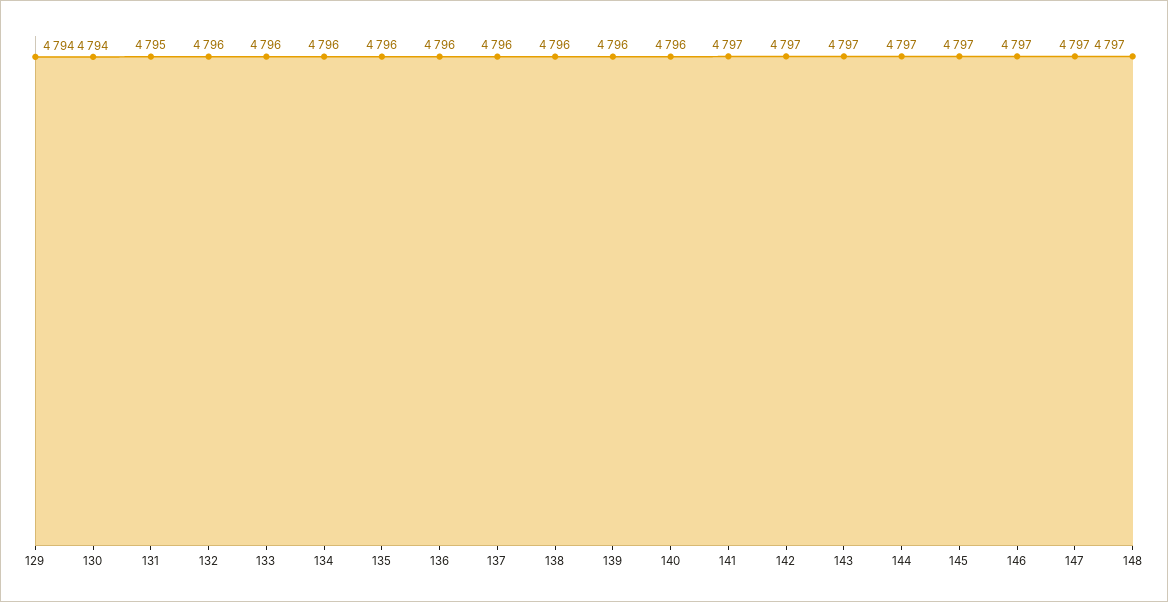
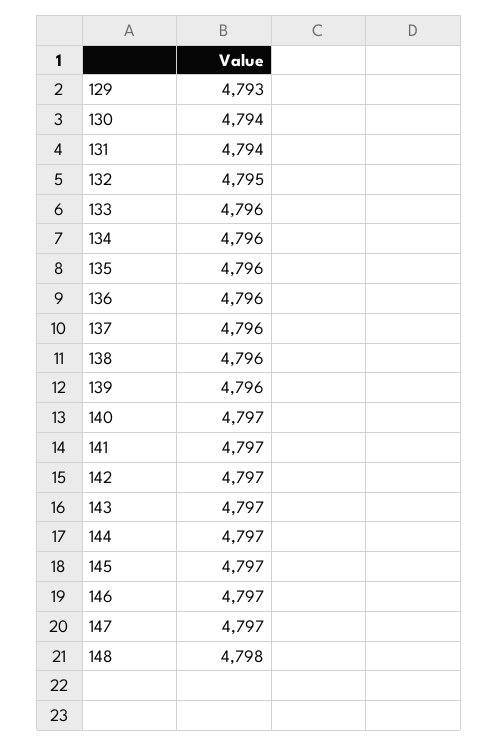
  {
-   "129": 4794,
+   "129": 4793,
    "130": 4794,
-   "131": 4795,
+   "131": 4794,
-   "132": 4796,
+   "132": 4795,
    "133": 4796,
    "134": 4796,
    "135": 4796,
    "136": 4796,
    "137": 4796,
    "138": 4796,
    "139": 4796,
-   "140": 4796,
+   "140": 4797,
    "141": 4797,
    "142": 4797,
    "143": 4797,
    "144": 4797,
    "145": 4797,
    "146": 4797,
    "147": 4797,
-   "148": 4797
+   "148": 4798
  }

